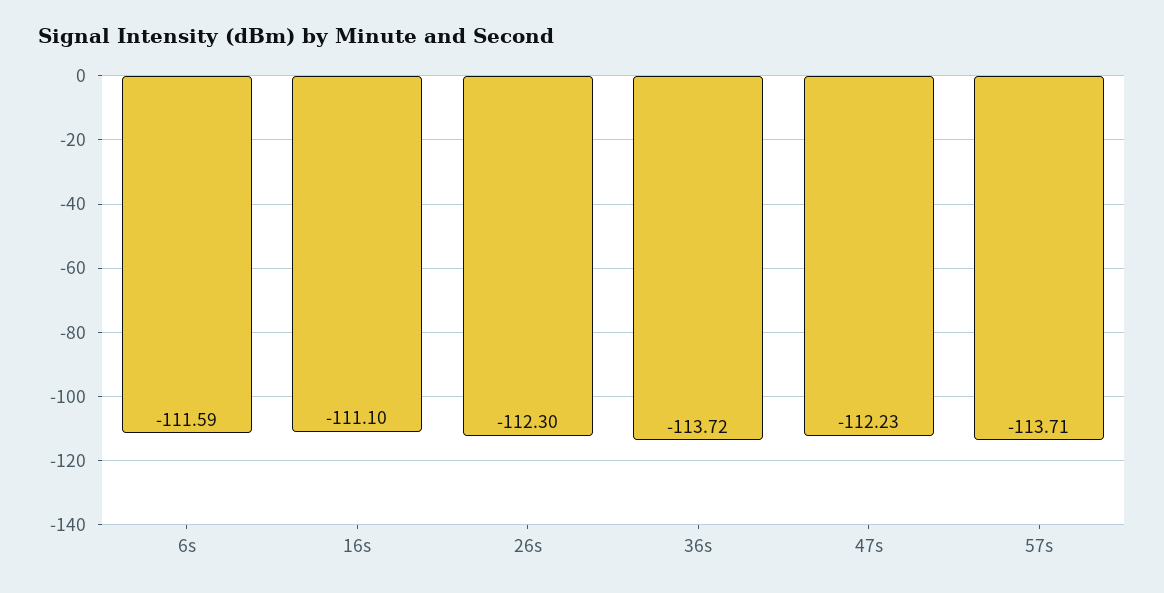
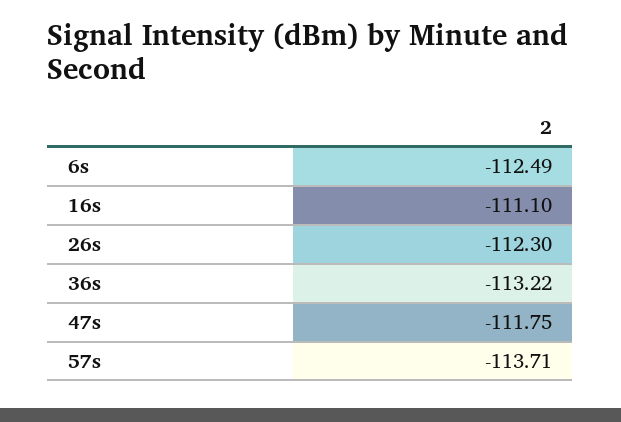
  {
-   "6s": -111.59,
+   "6s": -112.49,
    "16s": -111.1,
    "26s": -112.3,
-   "36s": -113.72,
+   "36s": -113.22,
-   "47s": -112.23,
+   "47s": -111.75,
    "57s": -113.71
  }

